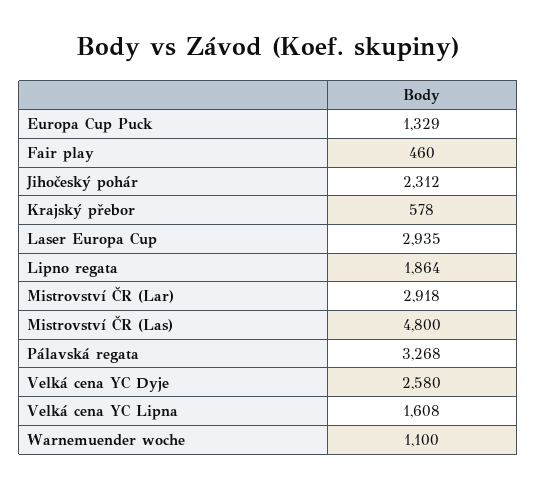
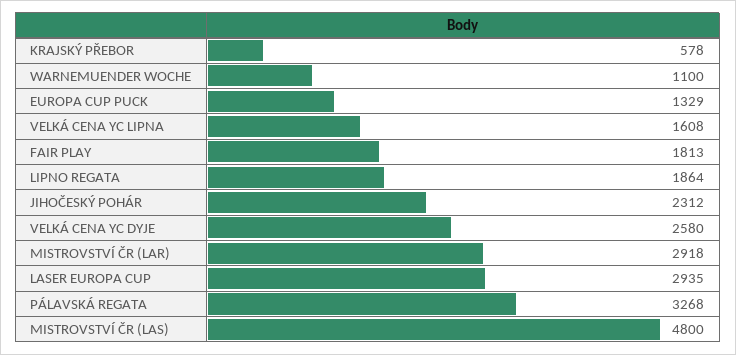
  {
    "Europa Cup Puck": 1329,
-   "Fair play": 460,
+   "Fair play": 1813,
    "Jihočeský pohár": 2312,
    "Krajský přebor": 578,
    "Laser Europa Cup": 2935,
    "Lipno regata": 1864,
    "Mistrovství ČR (Lar)": 2918,
    "Mistrovství ČR (Las)": 4800,
    "Pálavská regata": 3268,
    "Velká cena YC Dyje": 2580,
    "Velká cena YC Lipna": 1608,
    "Warnemuender woche": 1100
  }

